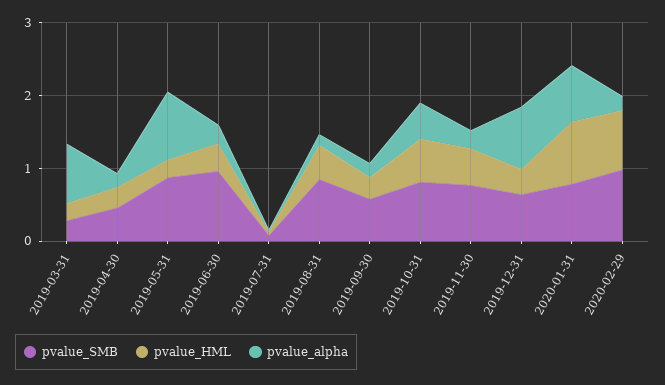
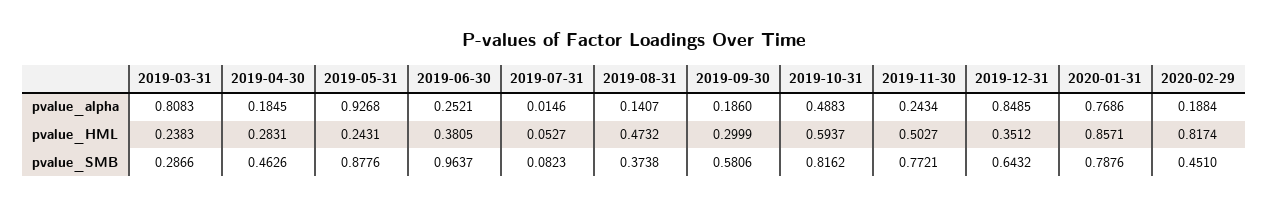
  {
    "pvalue_SMB": {
      "2019-03-31": 0.2866,
      "2019-04-30": 0.4626,
      "2019-05-31": 0.8776,
      "2019-06-30": 0.9637,
      "2019-07-31": 0.0823,
-     "2019-08-31": 0.8,
+     "2019-08-31": 0.3738,
      "2019-09-30": 0.5806,
      "2019-10-31": 0.8162,
      "2019-11-30": 0.7721,
      "2019-12-31": 0.6432,
      "2020-01-31": 0.7876,
-     "2020-02-29": 1
+     "2020-02-29": 0.451
    },
    "pvalue_HML": {
      "2019-03-31": 0.2383,
      "2019-04-30": 0.2831,
      "2019-05-31": 0.2431,
      "2019-06-30": 0.3805,
      "2019-07-31": 0.0527,
      "2019-08-31": 0.4732,
      "2019-09-30": 0.2999,
      "2019-10-31": 0.5937,
      "2019-11-30": 0.5027,
      "2019-12-31": 0.3512,
      "2020-01-31": 0.8571,
      "2020-02-29": 0.8174
    },
    "pvalue_alpha": {
      "2019-03-31": 0.8083,
      "2019-04-30": 0.1845,
      "2019-05-31": 0.9268,
      "2019-06-30": 0.2521,
      "2019-07-31": 0.0146,
      "2019-08-31": 0.1407,
      "2019-09-30": 0.186,
      "2019-10-31": 0.4883,
      "2019-11-30": 0.2434,
      "2019-12-31": 0.8485,
      "2020-01-31": 0.7686,
      "2020-02-29": 0.1884
    }
  }

